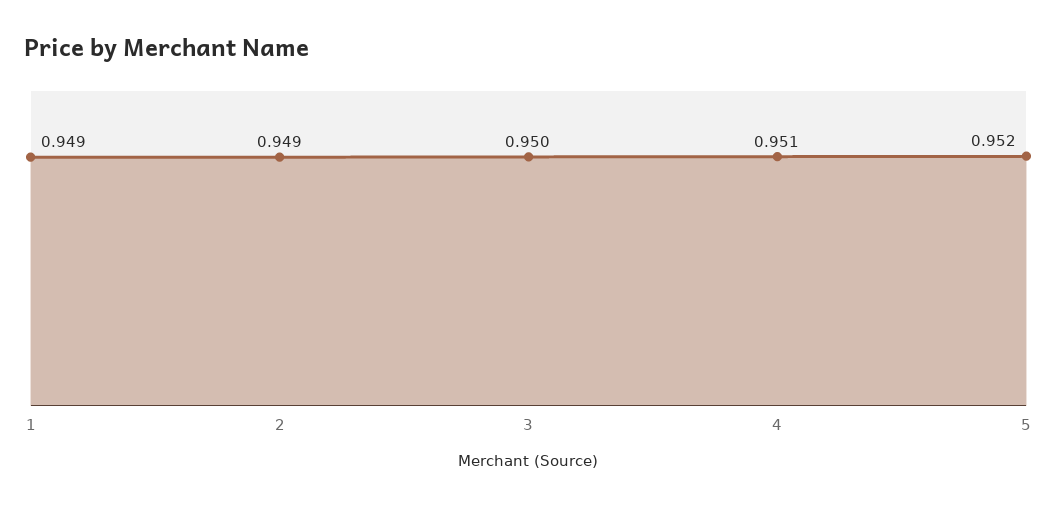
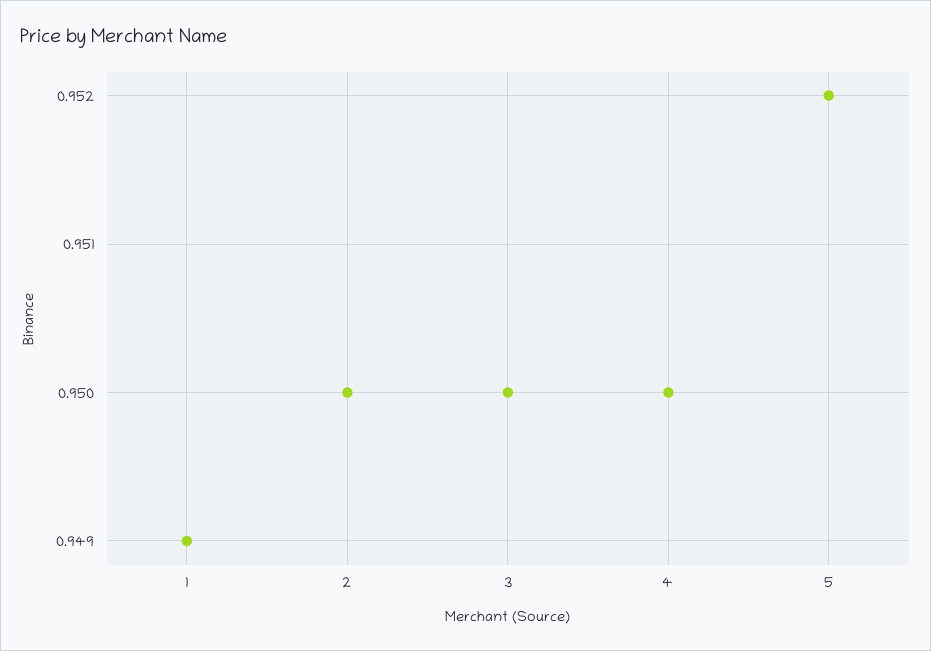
  {
    "1": 0.949,
-   "2": 0.949,
+   "2": 0.95,
    "3": 0.95,
-   "4": 0.951,
+   "4": 0.95,
    "5": 0.952
  }

